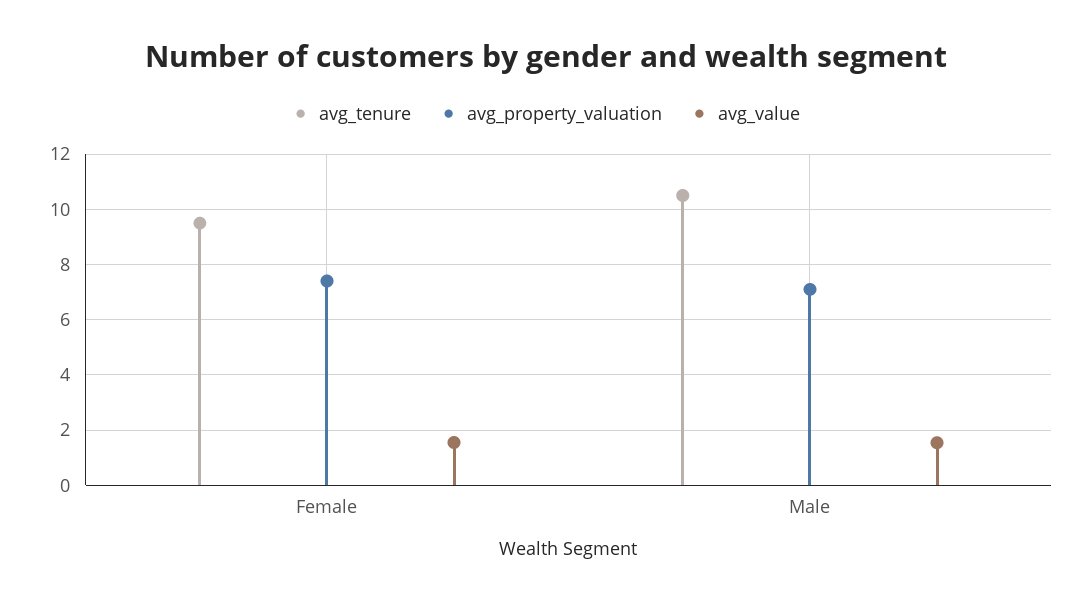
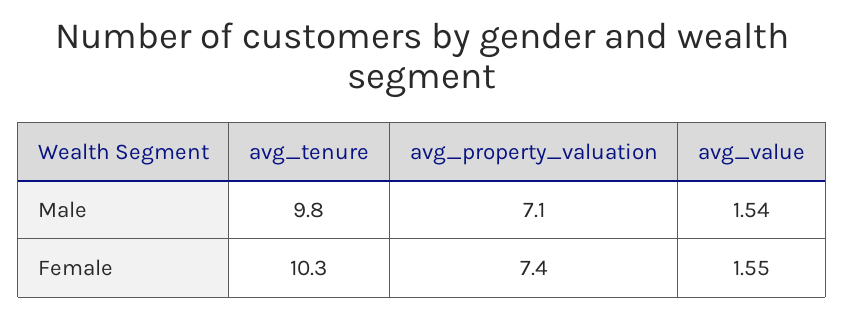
  {
    "avg_tenure": {
-     "Female": 9.5,
+     "Female": 10.3,
-     "Male": 10.5
+     "Male": 9.8
    },
    "avg_property_valuation": {
      "Female": 7.4,
      "Male": 7.1
    },
    "avg_value": {
      "Female": 1.55,
      "Male": 1.54
    }
  }

